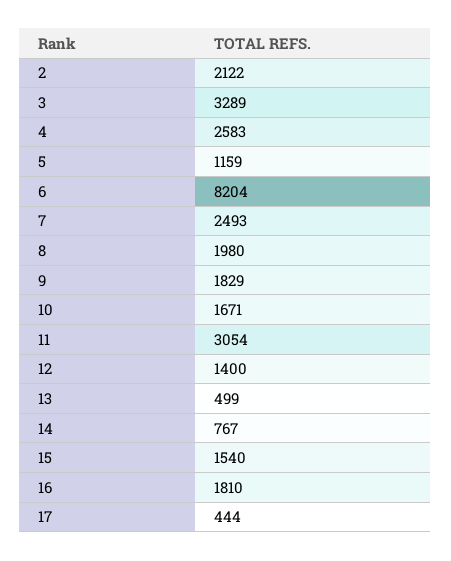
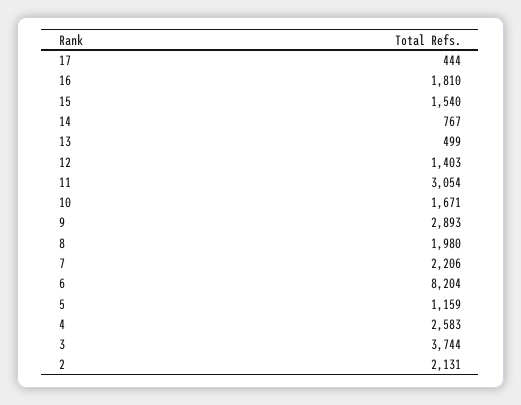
  {
-   "2": 2122,
+   "2": 2131,
-   "3": 3289,
+   "3": 3744,
    "4": 2583,
    "5": 1159,
    "6": 8204,
-   "7": 2493,
+   "7": 2206,
    "8": 1980,
-   "9": 1829,
+   "9": 2893,
    "10": 1671,
    "11": 3054,
-   "12": 1400,
+   "12": 1403,
    "13": 499,
    "14": 767,
    "15": 1540,
    "16": 1810,
    "17": 444
  }

